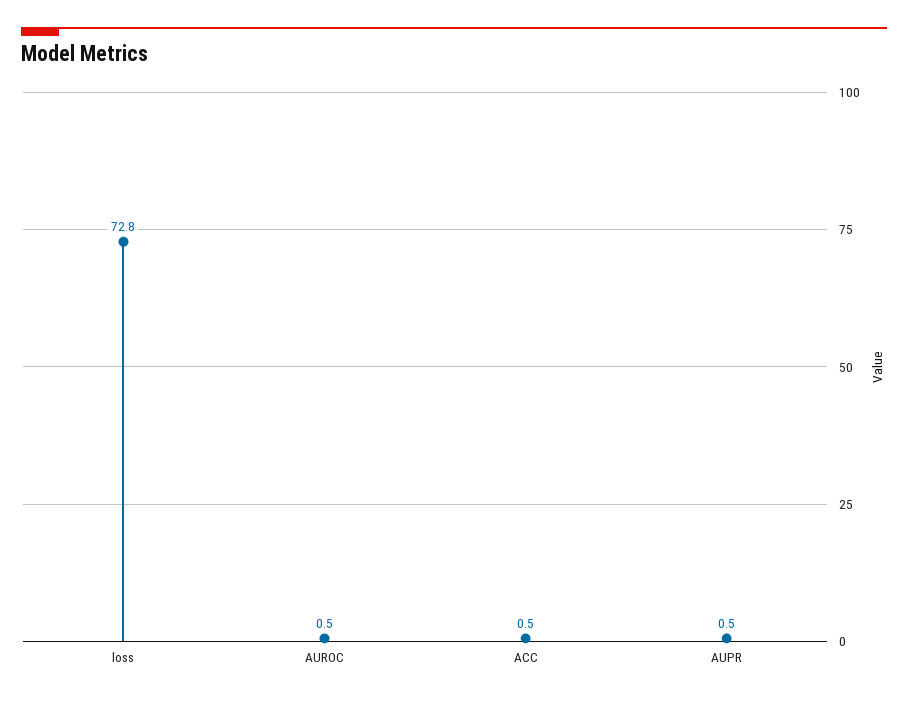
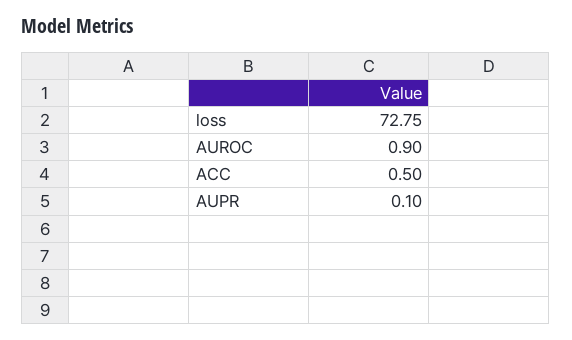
  {
    "loss": 72.75,
-   "AUROC": 0.5,
+   "AUROC": 0.9,
    "ACC": 0.5,
-   "AUPR": 0.5
+   "AUPR": 0.1
  }

